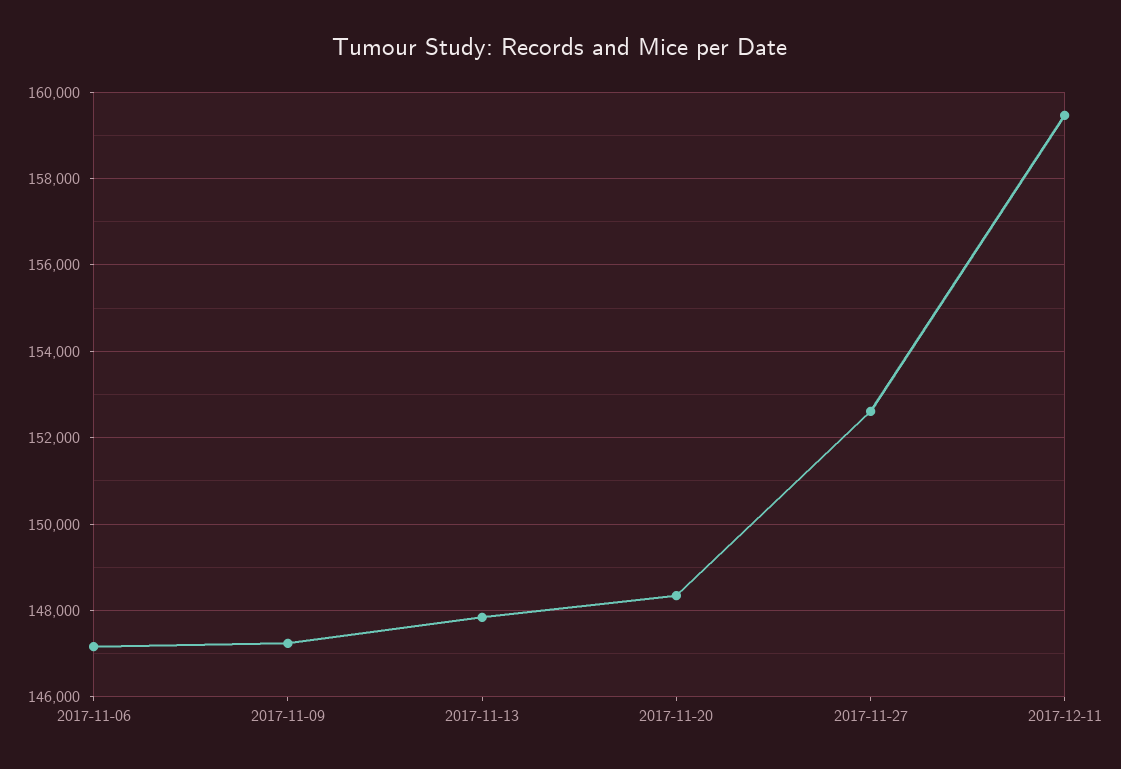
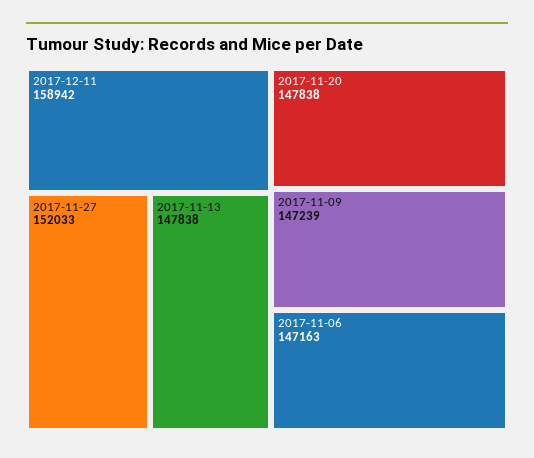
  {
    "2017-11-06": 147163,
    "2017-11-09": 147239,
    "2017-11-13": 147838,
-   "2017-11-20": 148400,
+   "2017-11-20": 147838,
-   "2017-11-27": 152600,
+   "2017-11-27": 152033,
-   "2017-12-11": 159400
+   "2017-12-11": 158942
  }

